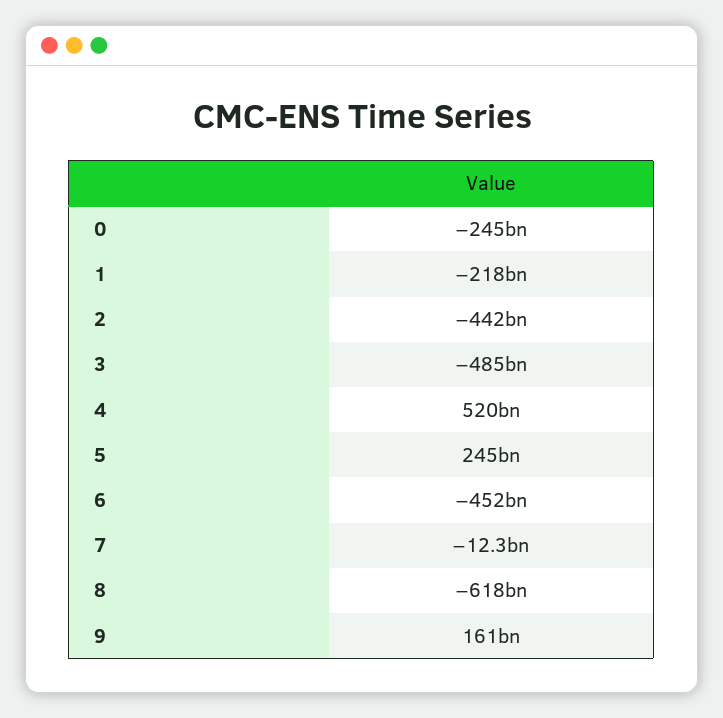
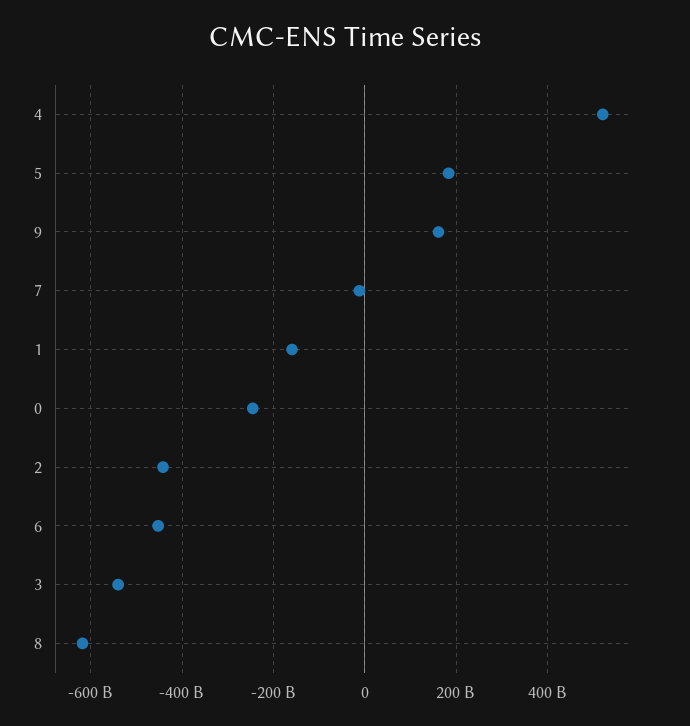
  {
    "0": -245000000000,
-   "1": -218000000000,
+   "1": -160000000000,
    "2": -442000000000,
-   "3": -485000000000,
+   "3": -540000000000,
    "4": 520000000000,
-   "5": 245000000000,
+   "5": 180000000000,
    "6": -452000000000,
    "7": -12300000000,
    "8": -618000000000,
    "9": 161000000000
  }

